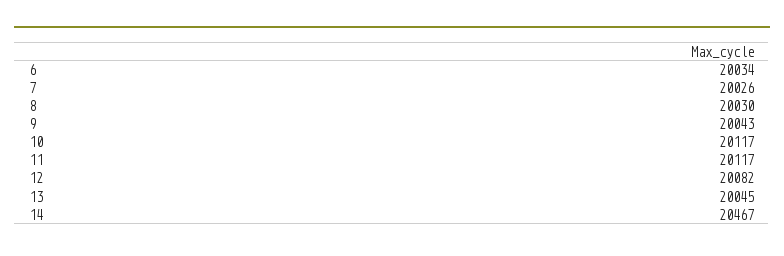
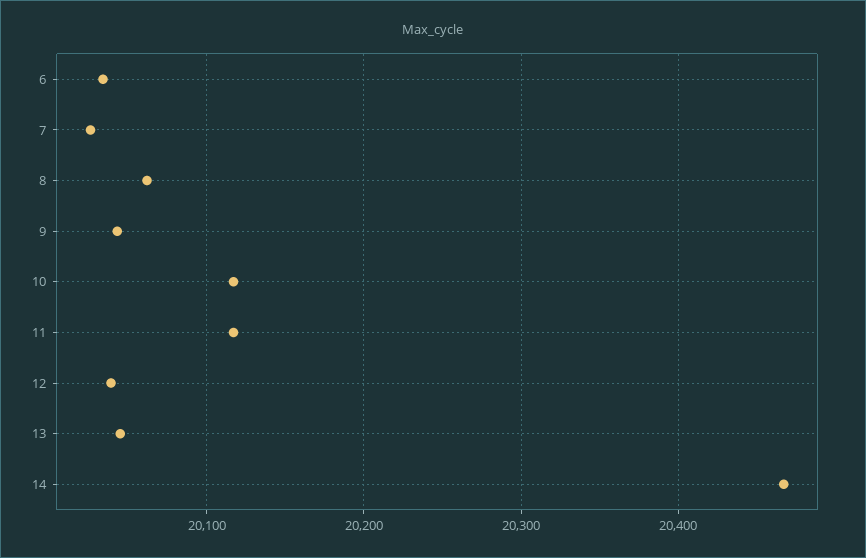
  {
    "6": 20034,
    "7": 20026,
-   "8": 20030,
+   "8": 20060,
    "9": 20043,
    "10": 20117,
    "11": 20117,
-   "12": 20082,
+   "12": 20040,
    "13": 20045,
    "14": 20467
  }

